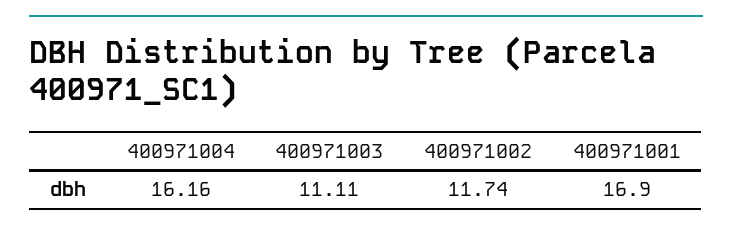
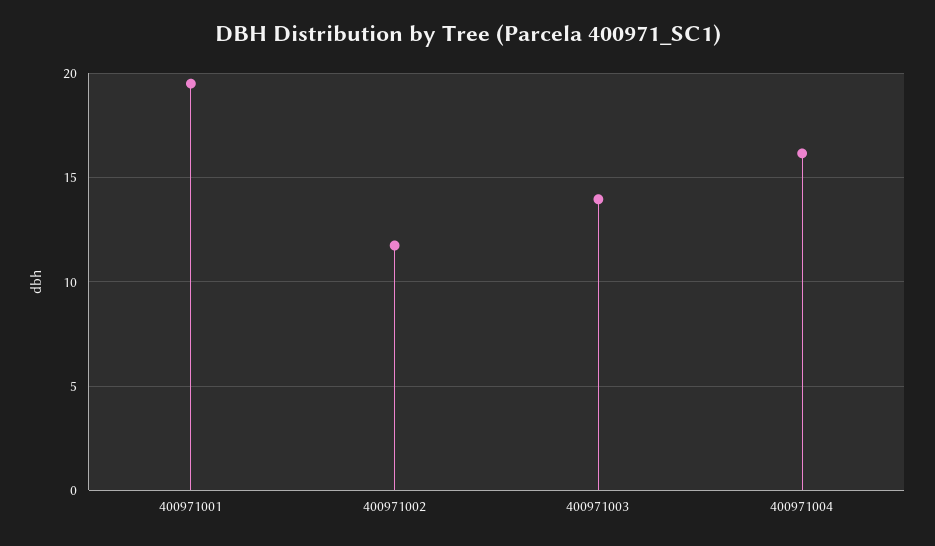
  {
    "400971004": 16.16,
-   "400971003": 11.11,
+   "400971003": 14,
    "400971002": 11.74,
-   "400971001": 16.9
+   "400971001": 19.5
  }

